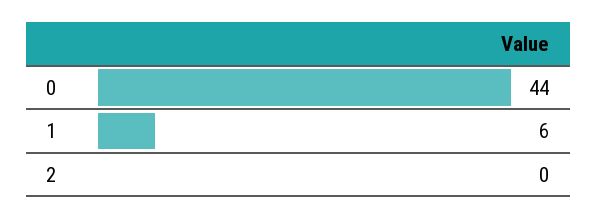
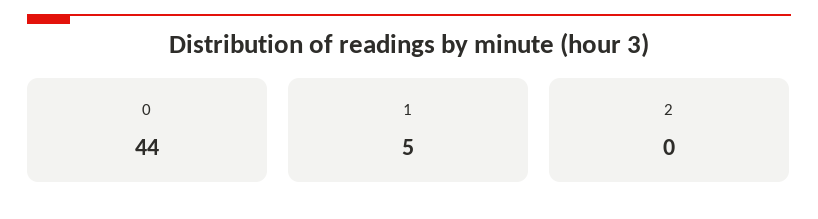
  {
    "0": 44,
-   "1": 6,
+   "1": 5,
    "2": 0
  }

